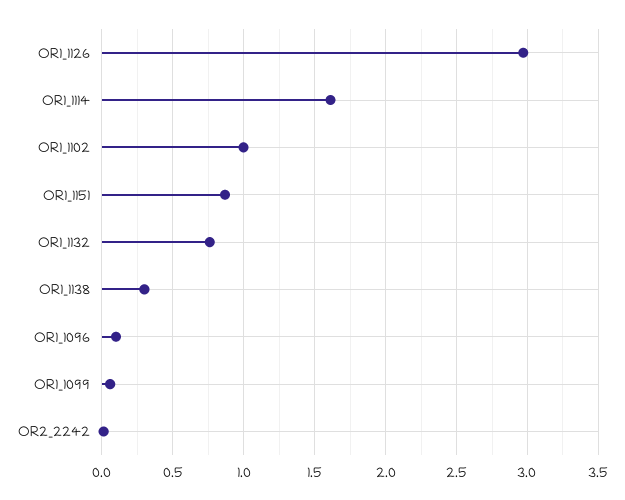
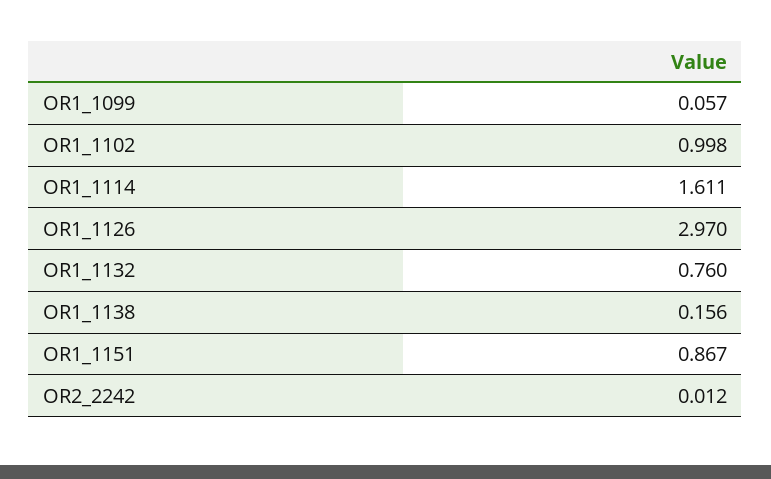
  {
    "OR1_1126": 2.97,
    "OR1_1114": 1.611,
    "OR1_1102": 0.998,
    "OR1_1151": 0.867,
    "OR1_1132": 0.76,
-   "OR1_1138": 0.3,
+   "OR1_1138": 0.156,
-   "OR1_1096": 0.1,
    "OR1_1099": 0.057,
    "OR2_2242": 0.012
  }

